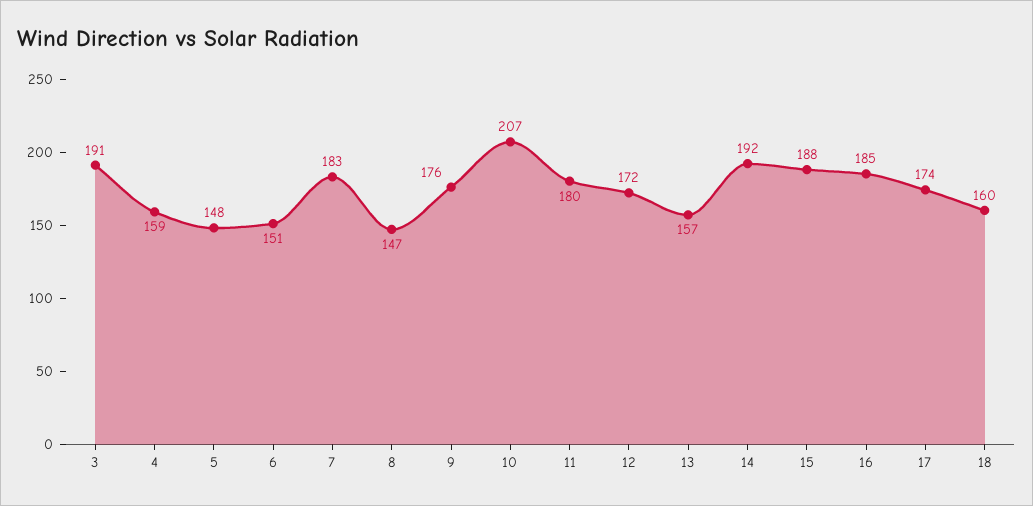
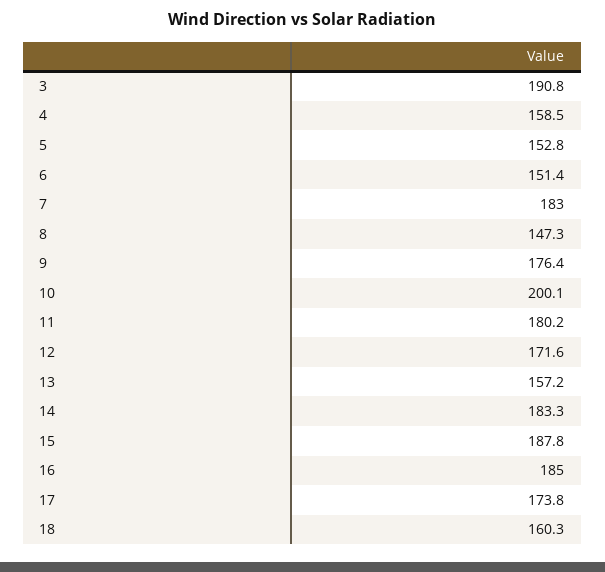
  {
    "3": 190.8,
    "4": 158.5,
-   "5": 148,
+   "5": 152.8,
    "6": 151.4,
    "7": 183,
    "8": 147.3,
    "9": 176.4,
-   "10": 207,
+   "10": 200.1,
    "11": 180.2,
    "12": 171.6,
    "13": 157.2,
-   "14": 192,
+   "14": 183.3,
    "15": 187.8,
    "16": 185,
    "17": 173.8,
    "18": 160.3
  }

